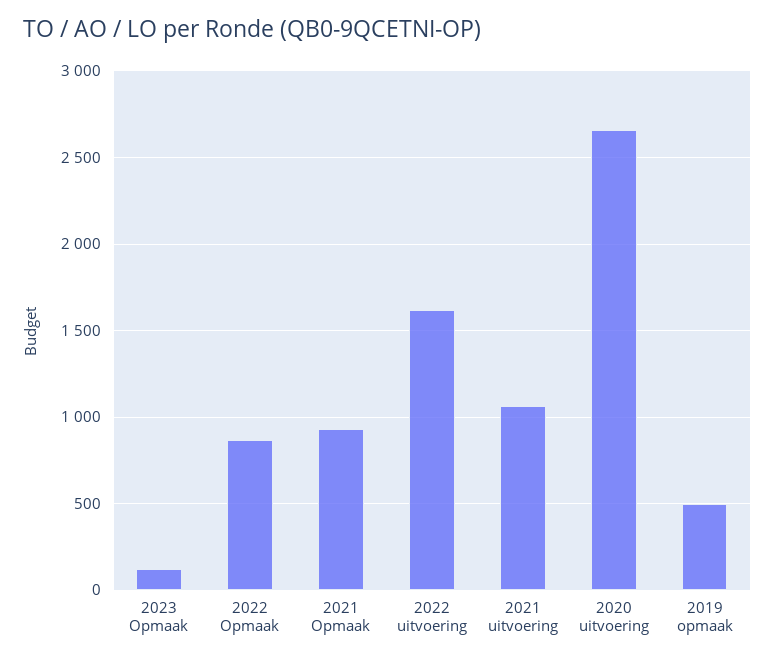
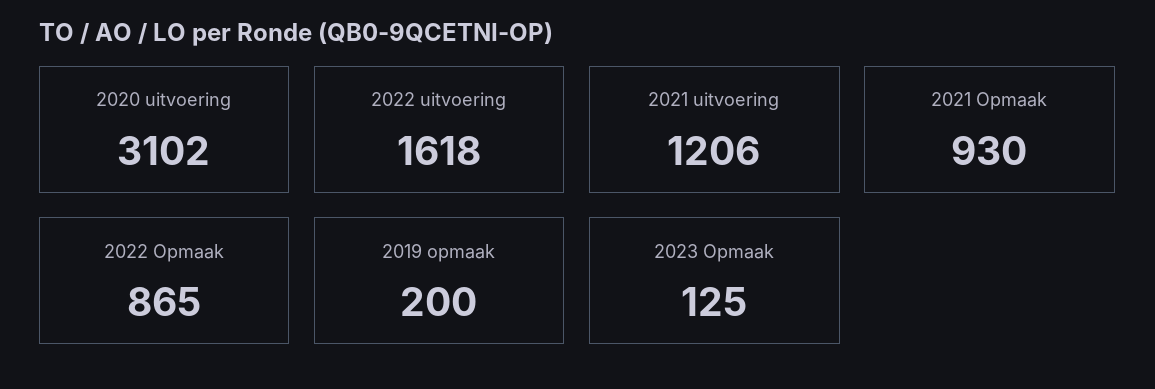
  {
    "2023 Opmaak": 125,
    "2022 Opmaak": 865,
    "2021 Opmaak": 930,
    "2022 uitvoering": 1618,
-   "2021 uitvoering": 1050,
+   "2021 uitvoering": 1206,
-   "2020 uitvoering": 2650,
+   "2020 uitvoering": 3102,
-   "2019 opmaak": 500
+   "2019 opmaak": 200
  }

